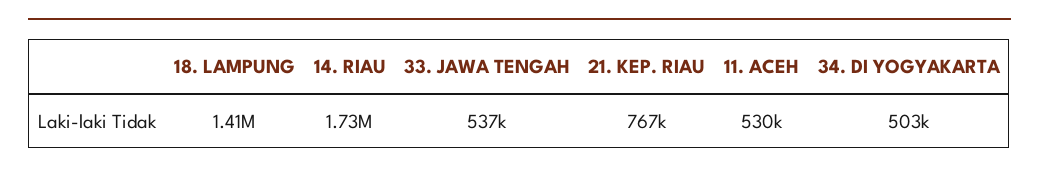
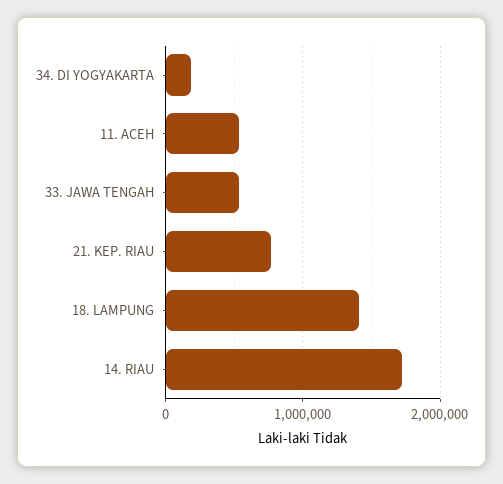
  {
    "18. LAMPUNG": 1410000,
    "14. RIAU": 1730000,
    "33. JAWA TENGAH": 537000,
    "21. KEP. RIAU": 767000,
    "11. ACEH": 530000,
-   "34. DI YOGYAKARTA": 503000
+   "34. DI YOGYAKARTA": 200000
  }

